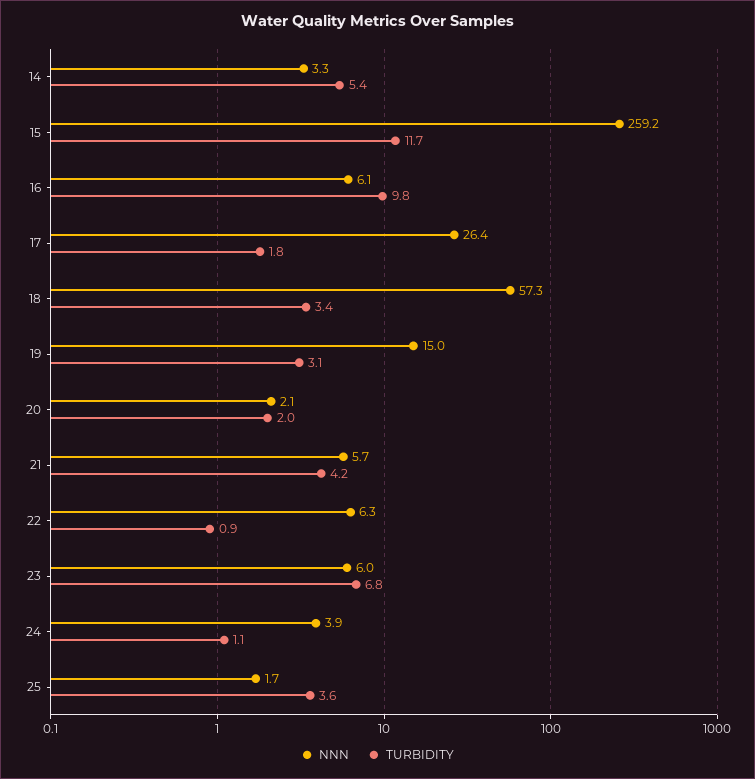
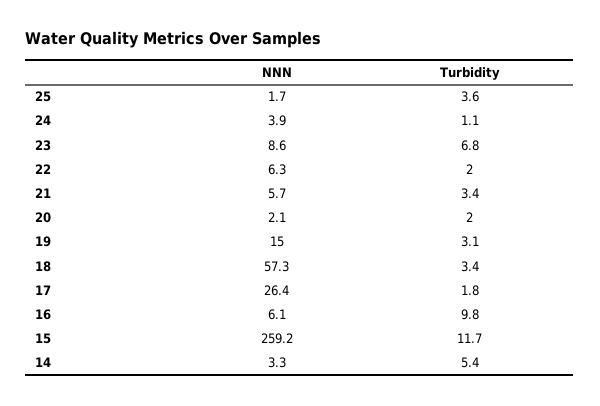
  {
    "NNN": {
      "14": 3.3,
      "15": 259.2,
      "16": 6.1,
      "17": 26.4,
      "18": 57.3,
      "19": 15,
      "20": 2.1,
      "21": 5.7,
      "22": 6.3,
-     "23": 6,
+     "23": 8.6,
      "24": 3.9,
      "25": 1.7
    },
    "TURBIDITY": {
      "14": 5.4,
      "15": 11.7,
      "16": 9.8,
      "17": 1.8,
      "18": 3.4,
      "19": 3.1,
      "20": 2,
-     "21": 4.2,
+     "21": 3.4,
-     "22": 0.9,
+     "22": 2,
      "23": 6.8,
      "24": 1.1,
      "25": 3.6
    }
  }

